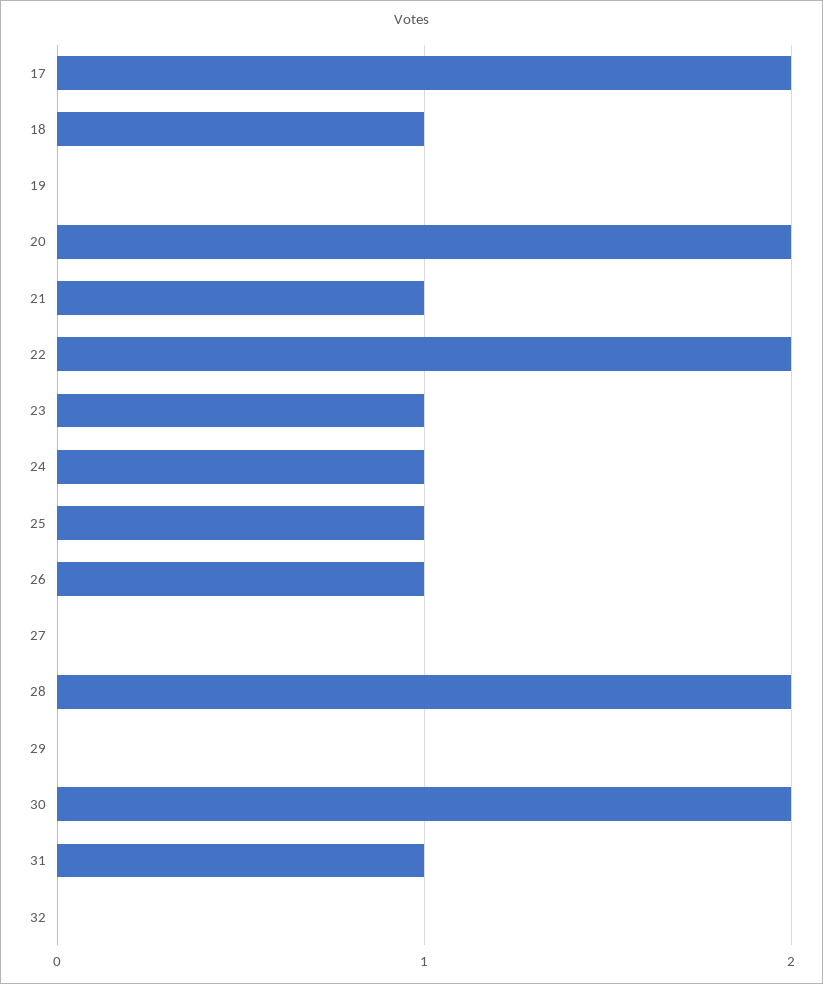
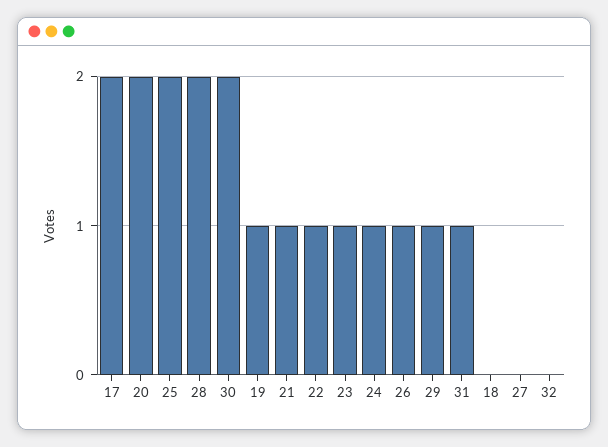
  {
    "17": 2,
-   "18": 1,
+   "18": 0,
-   "19": 0,
+   "19": 1,
    "20": 2,
    "21": 1,
-   "22": 2,
+   "22": 1,
    "23": 1,
    "24": 1,
-   "25": 1,
+   "25": 2,
    "26": 1,
    "27": 0,
    "28": 2,
-   "29": 0,
+   "29": 1,
    "30": 2,
    "31": 1,
    "32": 0
  }

